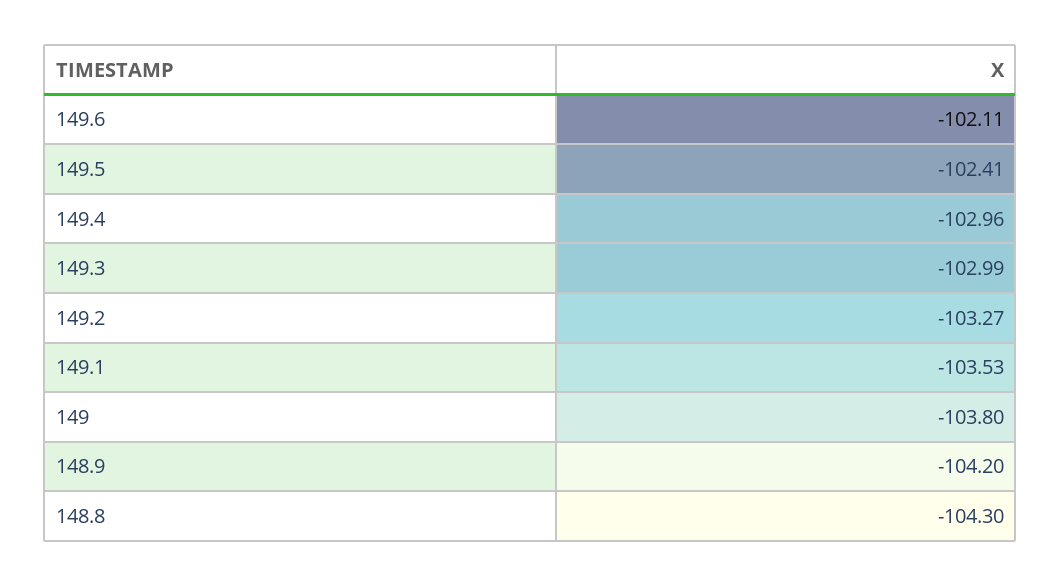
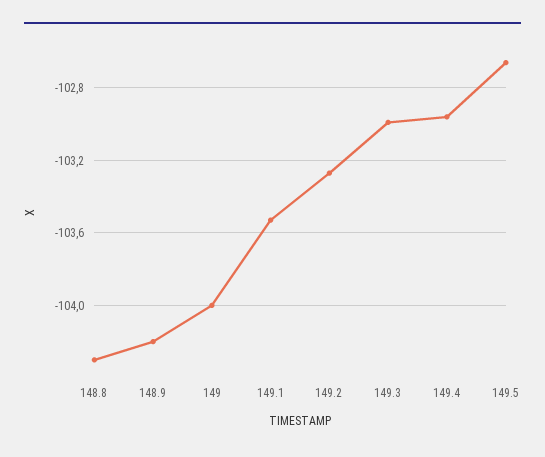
  {
-   "149.6": -102.11,
-   "149.5": -102.41,
+   "149.5": -102.65,
    "149.4": -102.96,
    "149.3": -102.99,
    "149.2": -103.27,
    "149.1": -103.53,
-   "149": -103.8,
+   "149": -104,
    "148.9": -104.2,
    "148.8": -104.3
  }

